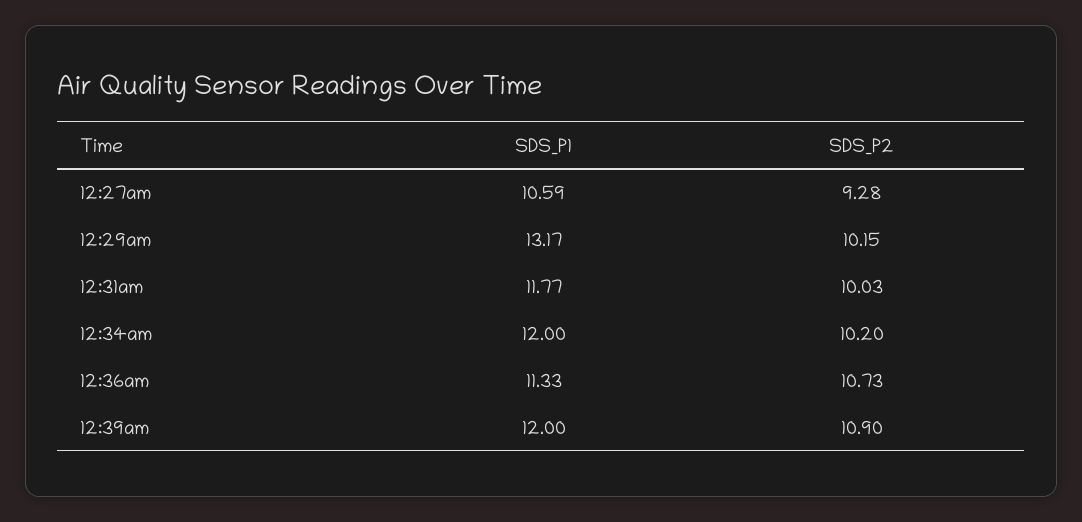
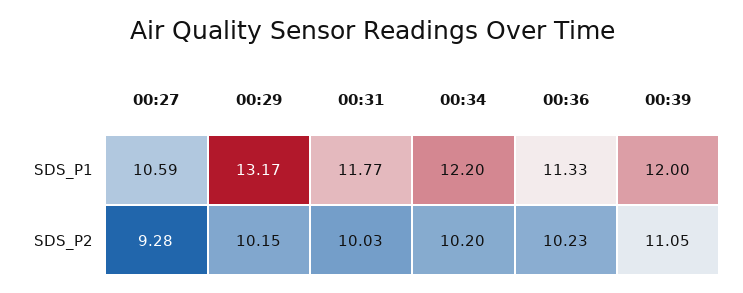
  {
    "SDS_P1": {
      "12:27am": 10.59,
      "12:29am": 13.17,
      "12:31am": 11.77,
-     "12:34am": 12,
+     "12:34am": 12.2,
      "12:36am": 11.33,
      "12:39am": 12
    },
    "SDS_P2": {
      "12:27am": 9.28,
      "12:29am": 10.15,
      "12:31am": 10.03,
      "12:34am": 10.2,
-     "12:36am": 10.73,
+     "12:36am": 10.23,
-     "12:39am": 10.9
+     "12:39am": 11.05
    }
  }

